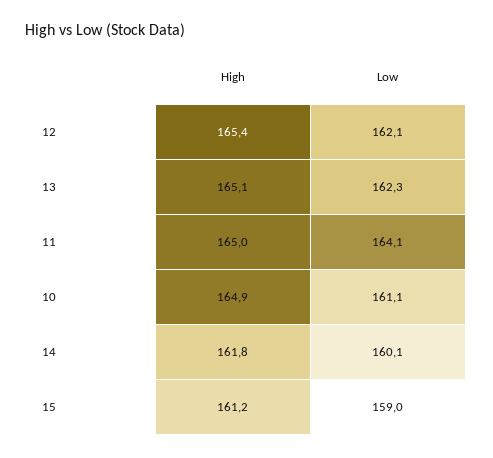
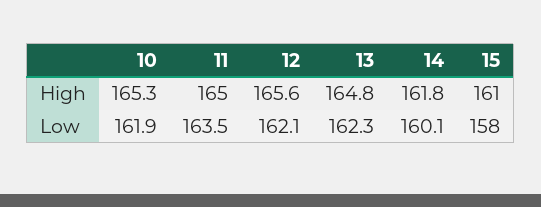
  {
    "High": {
-     "12": 165.4,
+     "12": 165.6,
-     "13": 165.1,
+     "13": 164.8,
      "11": 165,
-     "10": 164.9,
+     "10": 165.3,
      "14": 161.8,
-     "15": 161.2
+     "15": 161
    },
    "Low": {
      "12": 162.1,
      "13": 162.3,
-     "11": 164.1,
+     "11": 163.5,
-     "10": 161.1,
+     "10": 161.9,
      "14": 160.1,
-     "15": 159
+     "15": 158
    }
  }

